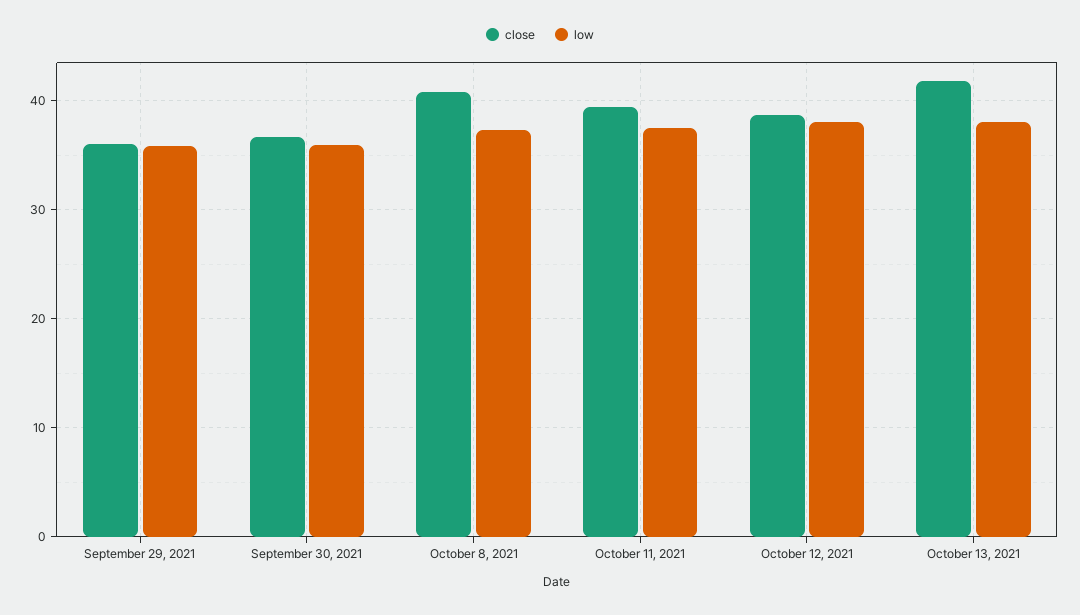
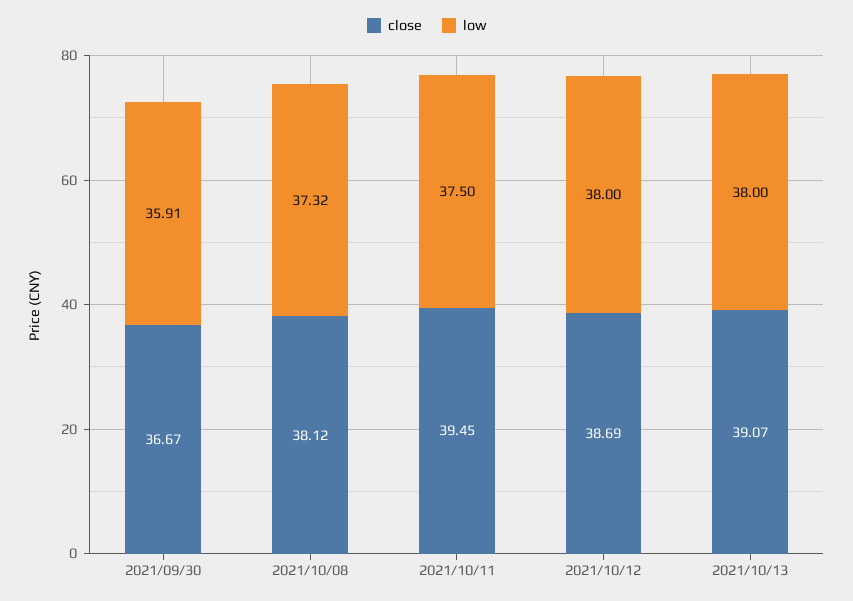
  {
    "close": {
-     "September 29, 2021": 36,
      "September 30, 2021": 36.67,
-     "October 8, 2021": 41,
+     "October 8, 2021": 38.12,
      "October 11, 2021": 39.45,
      "October 12, 2021": 38.69,
-     "October 13, 2021": 42
+     "October 13, 2021": 39.07
    },
    "low": {
-     "September 29, 2021": 36,
      "September 30, 2021": 35.91,
      "October 8, 2021": 37.32,
      "October 11, 2021": 37.5,
      "October 12, 2021": 38,
      "October 13, 2021": 38
    }
  }

